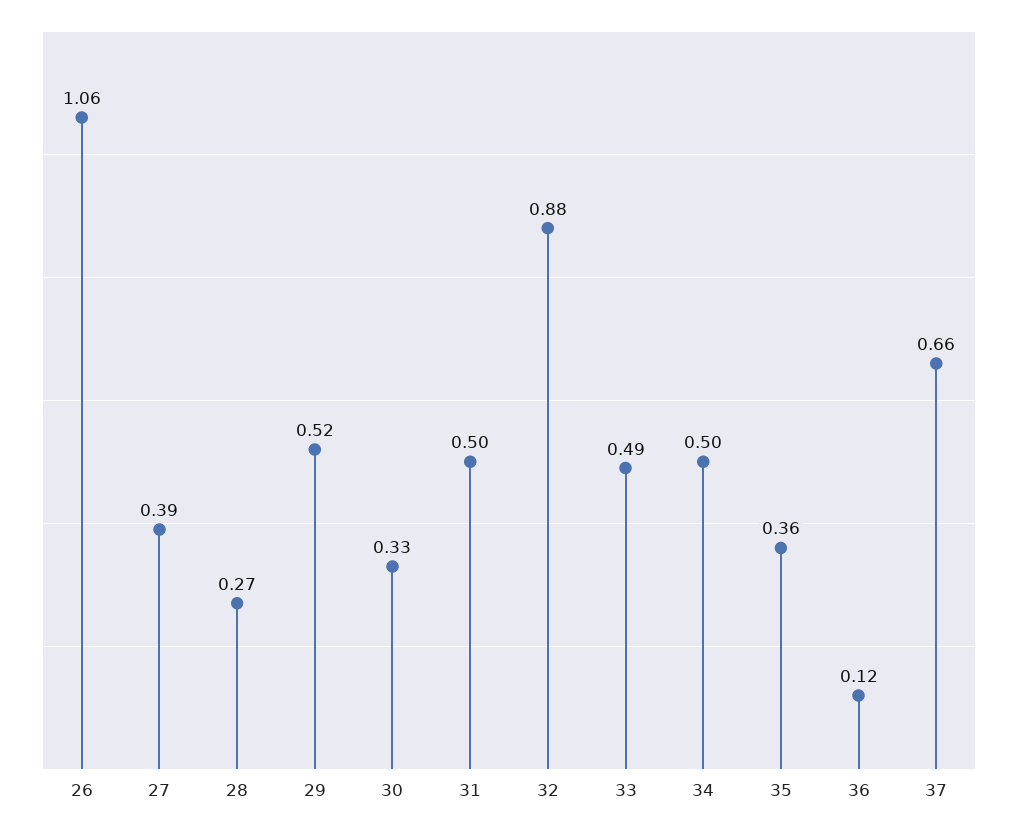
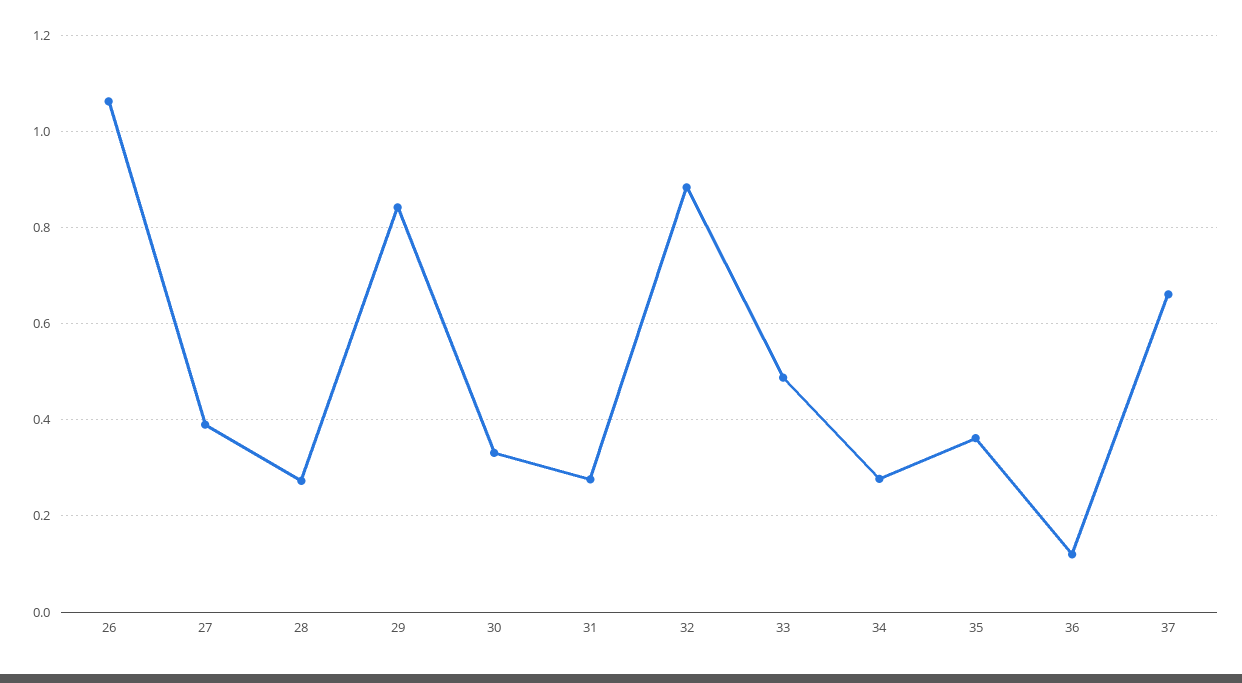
  {
    "26": 1.06,
    "27": 0.39,
    "28": 0.27,
-   "29": 0.52,
+   "29": 0.84,
    "30": 0.33,
-   "31": 0.5,
+   "31": 0.28,
    "32": 0.88,
    "33": 0.49,
-   "34": 0.5,
+   "34": 0.28,
    "35": 0.36,
    "36": 0.12,
    "37": 0.66
  }

